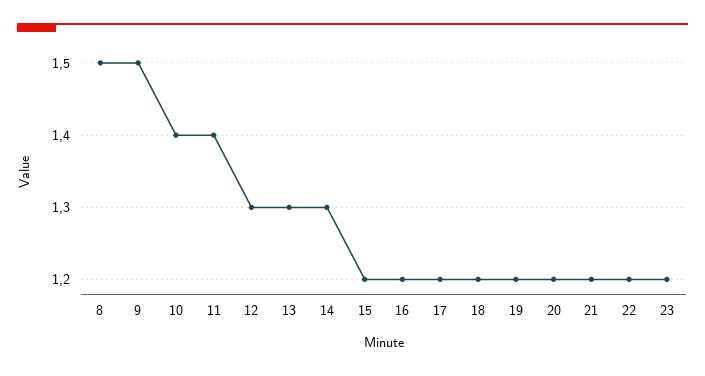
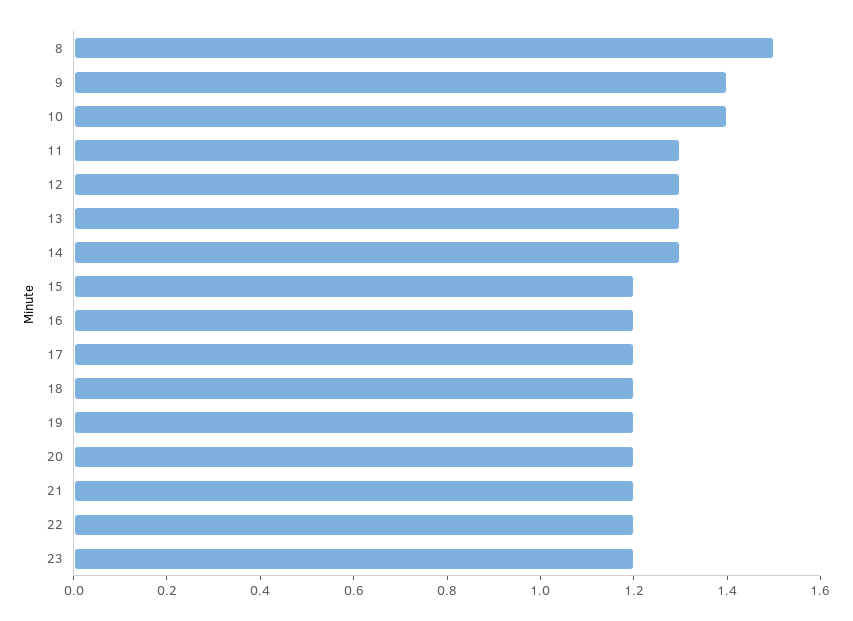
  {
    "8": 1.5,
-   "9": 1.5,
+   "9": 1.4,
    "10": 1.4,
-   "11": 1.4,
+   "11": 1.3,
    "12": 1.3,
    "13": 1.3,
    "14": 1.3,
    "15": 1.2,
    "16": 1.2,
    "17": 1.2,
    "18": 1.2,
    "19": 1.2,
    "20": 1.2,
    "21": 1.2,
    "22": 1.2,
    "23": 1.2
  }

